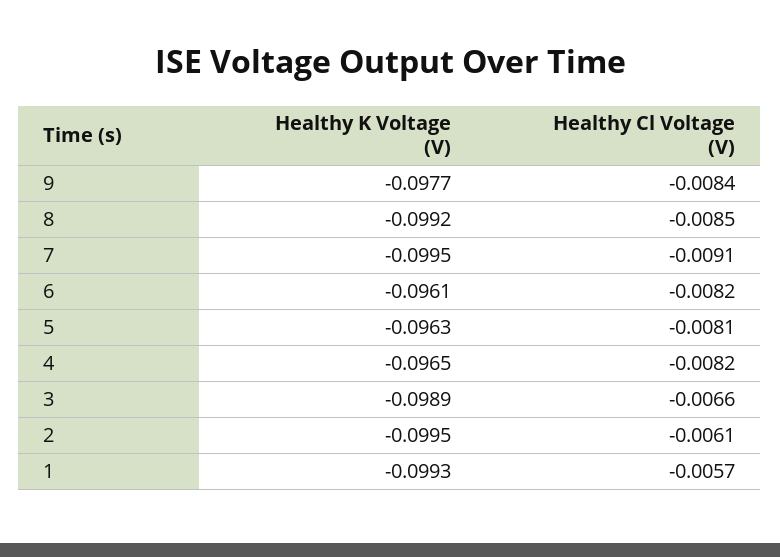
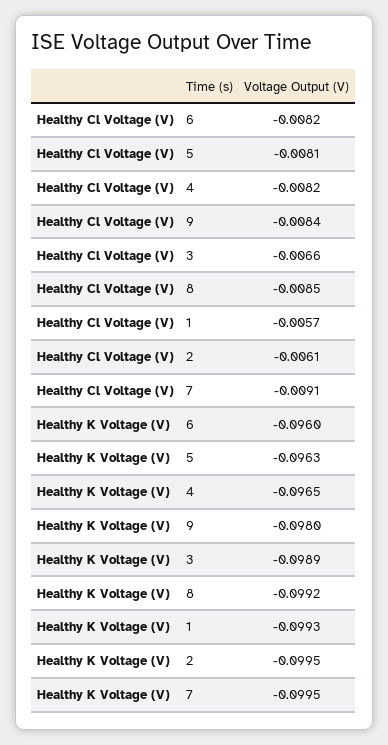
  {
    "Healthy K Voltage (V)": {
-     "9": -0.0977,
+     "9": -0.098,
      "8": -0.0992,
      "7": -0.0995,
-     "6": -0.0961,
+     "6": -0.096,
      "5": -0.0963,
      "4": -0.0965,
      "3": -0.0989,
      "2": -0.0995,
      "1": -0.0993
    },
    "Healthy Cl Voltage (V)": {
      "9": -0.0084,
      "8": -0.0085,
      "7": -0.0091,
      "6": -0.0082,
      "5": -0.0081,
      "4": -0.0082,
      "3": -0.0066,
      "2": -0.0061,
      "1": -0.0057
    }
  }

